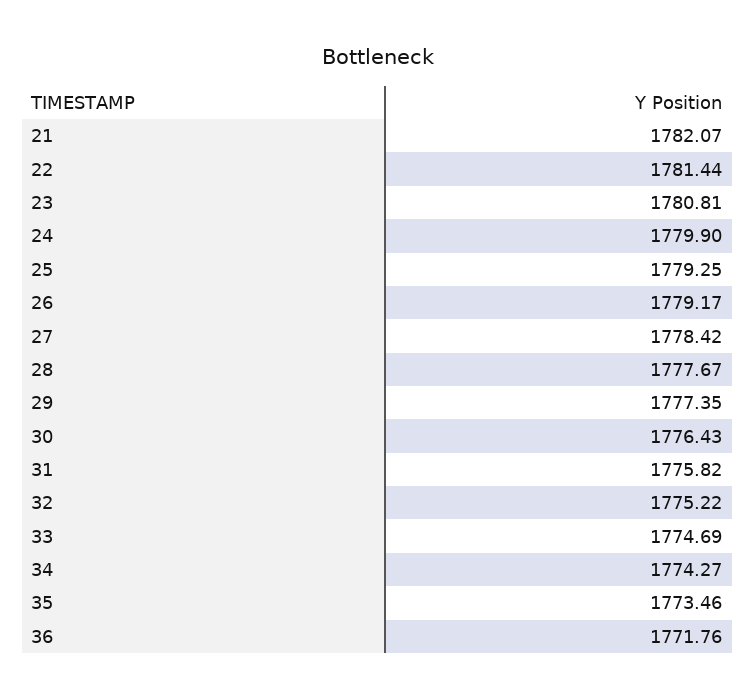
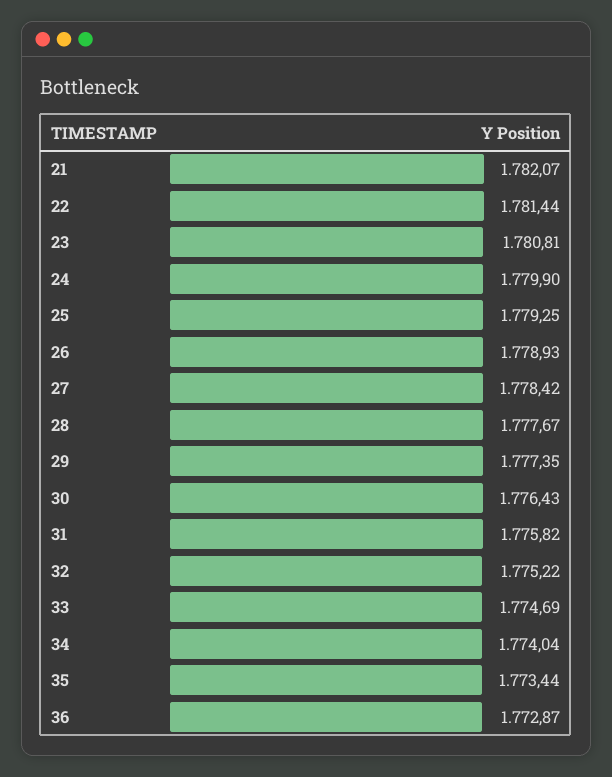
  {
    "21": 1782.07,
    "22": 1781.44,
    "23": 1780.81,
    "24": 1779.9,
    "25": 1779.25,
-   "26": 1779.17,
+   "26": 1778.93,
    "27": 1778.42,
    "28": 1777.67,
    "29": 1777.35,
    "30": 1776.43,
    "31": 1775.82,
    "32": 1775.22,
    "33": 1774.69,
-   "34": 1774.27,
+   "34": 1774.04,
-   "35": 1773.46,
+   "35": 1773.44,
-   "36": 1771.76
+   "36": 1772.87
  }

